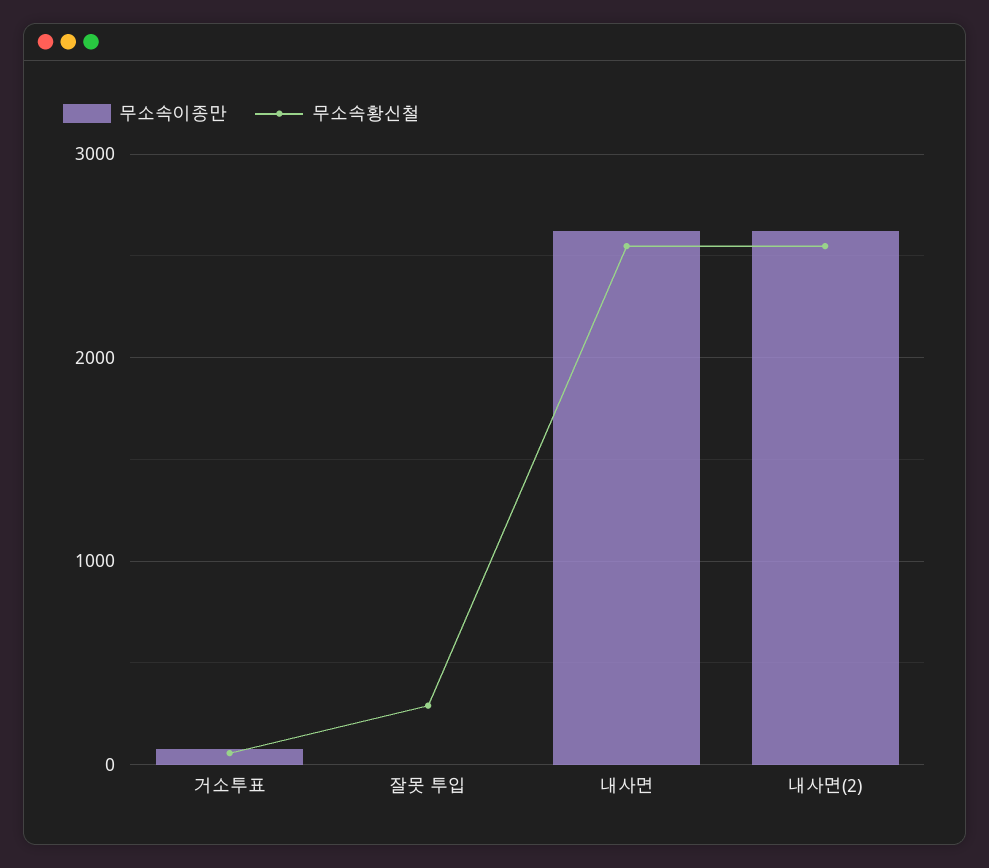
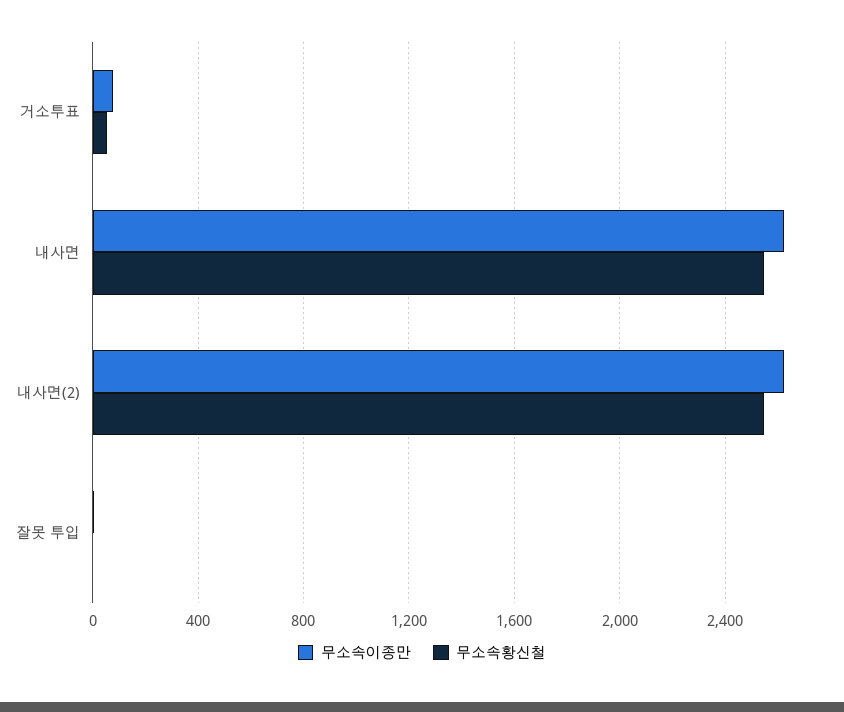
  {
    "무소속이종만": {
      "거소투표": 100,
      "잘못 투입": 0,
      "내사면": 2600,
      "내사면(2)": 2600
    },
    "무소속황신철": {
      "거소투표": 50,
-     "잘못 투입": 300,
+     "잘못 투입": 0,
      "내사면": 2550,
      "내사면(2)": 2550
    }
  }

